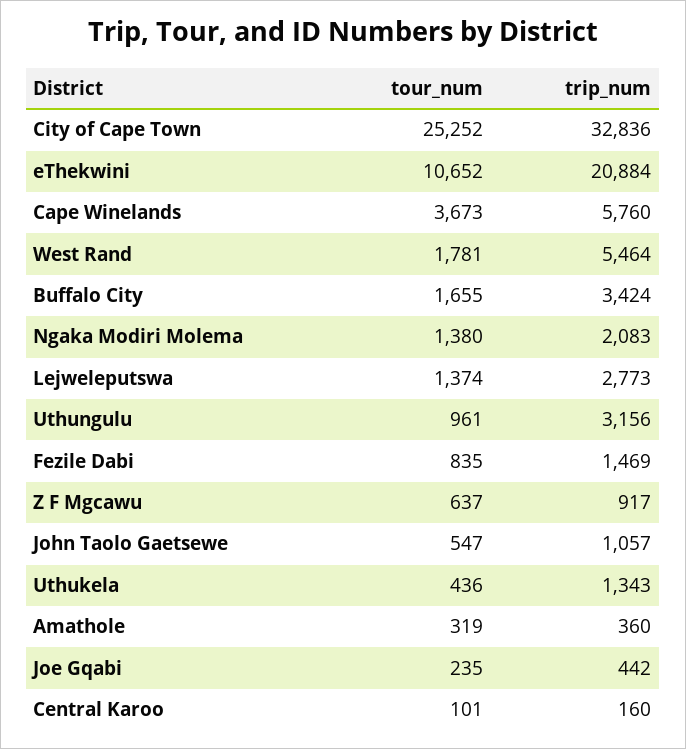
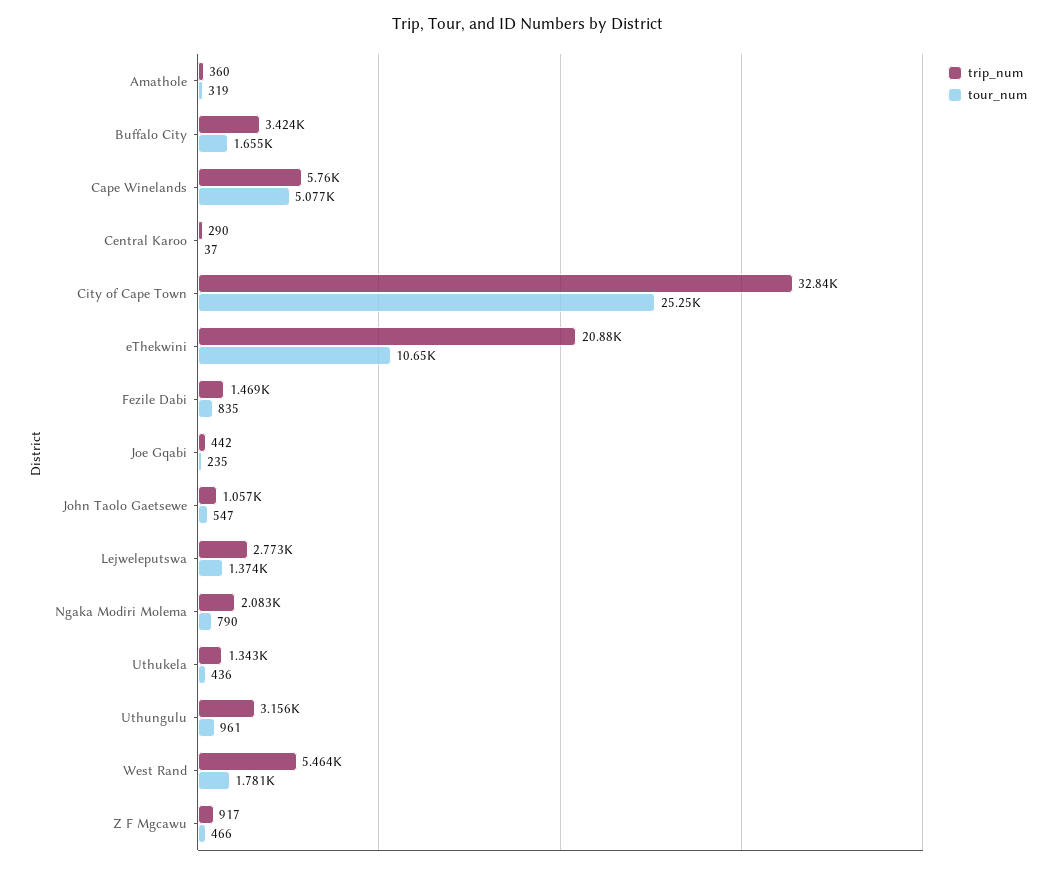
  {
    "tour_num": {
      "City of Cape Town": 25252,
      "eThekwini": 10652,
-     "Cape Winelands": 3673,
+     "Cape Winelands": 5077,
      "West Rand": 1781,
      "Buffalo City": 1655,
-     "Ngaka Modiri Molema": 1380,
+     "Ngaka Modiri Molema": 790,
      "Lejweleputswa": 1374,
      "Uthungulu": 961,
      "Fezile Dabi": 835,
-     "Z F Mgcawu": 637,
+     "Z F Mgcawu": 466,
      "John Taolo Gaetsewe": 547,
      "Uthukela": 436,
      "Amathole": 319,
      "Joe Gqabi": 235,
-     "Central Karoo": 101
+     "Central Karoo": 37
    },
    "trip_num": {
      "City of Cape Town": 32836,
      "eThekwini": 20884,
      "Cape Winelands": 5760,
      "West Rand": 5464,
      "Buffalo City": 3424,
      "Ngaka Modiri Molema": 2083,
      "Lejweleputswa": 2773,
      "Uthungulu": 3156,
      "Fezile Dabi": 1469,
      "Z F Mgcawu": 917,
      "John Taolo Gaetsewe": 1057,
      "Uthukela": 1343,
      "Amathole": 360,
      "Joe Gqabi": 442,
-     "Central Karoo": 160
+     "Central Karoo": 290
    }
  }

